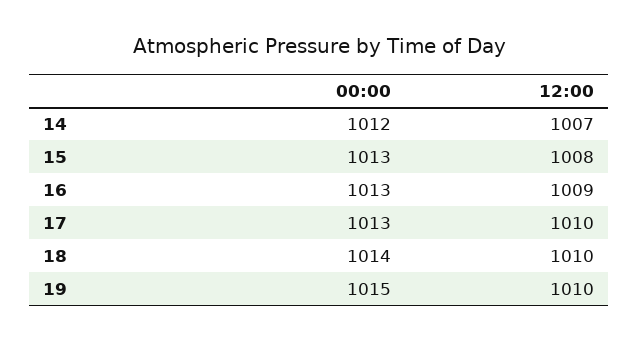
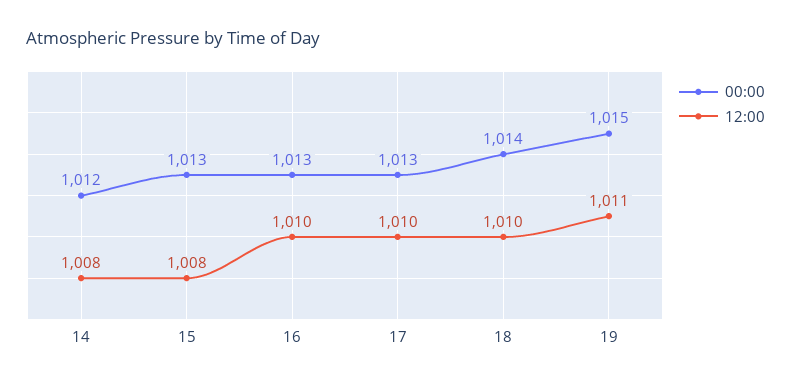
  {
    "00:00": {
      "14": 1012,
      "15": 1013,
      "16": 1013,
      "17": 1013,
      "18": 1014,
      "19": 1015
    },
    "12:00": {
-     "14": 1007,
+     "14": 1008,
      "15": 1008,
-     "16": 1009,
+     "16": 1010,
      "17": 1010,
      "18": 1010,
-     "19": 1010
+     "19": 1011
    }
  }

